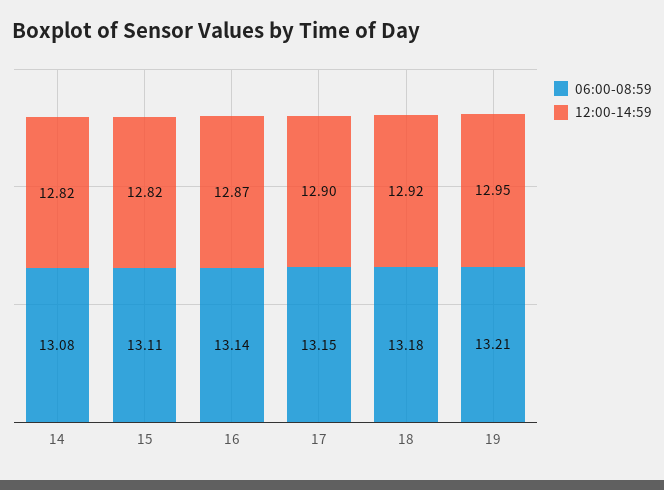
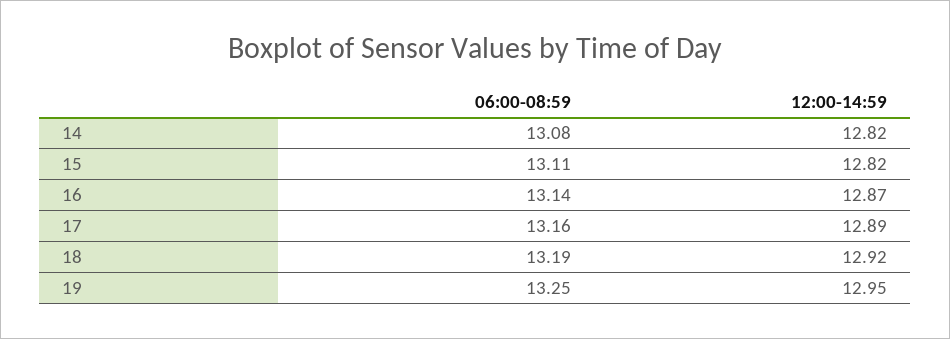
  {
    "06:00-08:59": {
      "14": 13.08,
      "15": 13.11,
      "16": 13.14,
-     "17": 13.15,
+     "17": 13.16,
-     "18": 13.18,
+     "18": 13.19,
-     "19": 13.21
+     "19": 13.25
    },
    "12:00-14:59": {
      "14": 12.82,
      "15": 12.82,
      "16": 12.87,
-     "17": 12.9,
+     "17": 12.89,
      "18": 12.92,
      "19": 12.95
    }
  }

